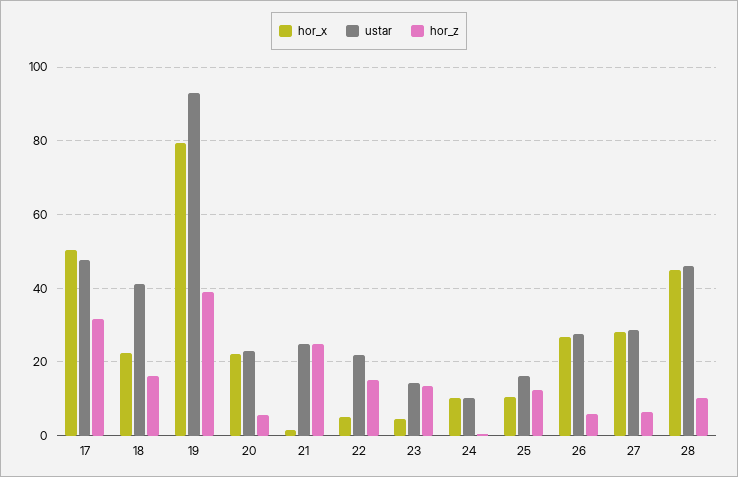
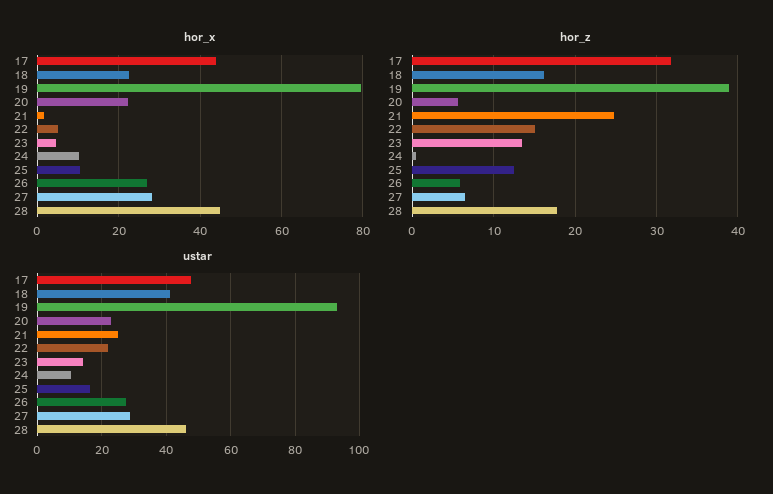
  {
    "hor_x": {
-     "17": 50,
+     "17": 44,
      "18": 22,
      "19": 80,
      "20": 22,
      "21": 2,
      "22": 6,
      "23": 4,
      "24": 10,
      "25": 10,
      "26": 26,
      "27": 28,
      "28": 44
    },
    "ustar": {
      "17": 48,
      "18": 42,
      "19": 94,
      "20": 22,
      "21": 24,
      "22": 22,
      "23": 14,
      "24": 10,
      "25": 16,
      "26": 28,
      "27": 28,
      "28": 46
    },
    "hor_z": {
      "17": 32,
      "18": 16,
      "19": 39,
      "20": 6,
      "21": 25,
      "22": 15,
      "23": 13,
      "24": 0,
      "25": 12,
      "26": 6,
      "27": 7,
-     "28": 10
+     "28": 18
    }
  }

